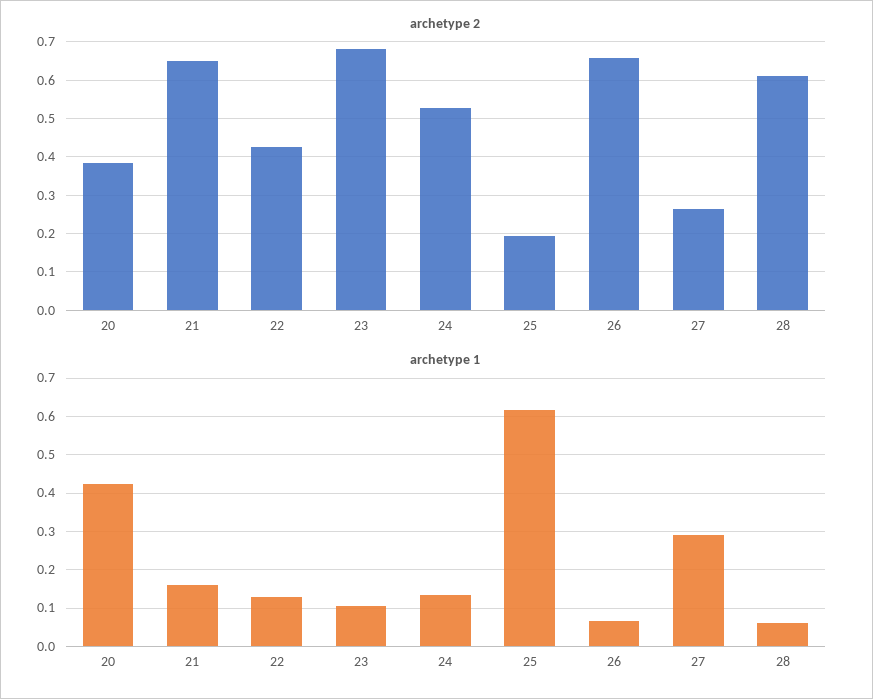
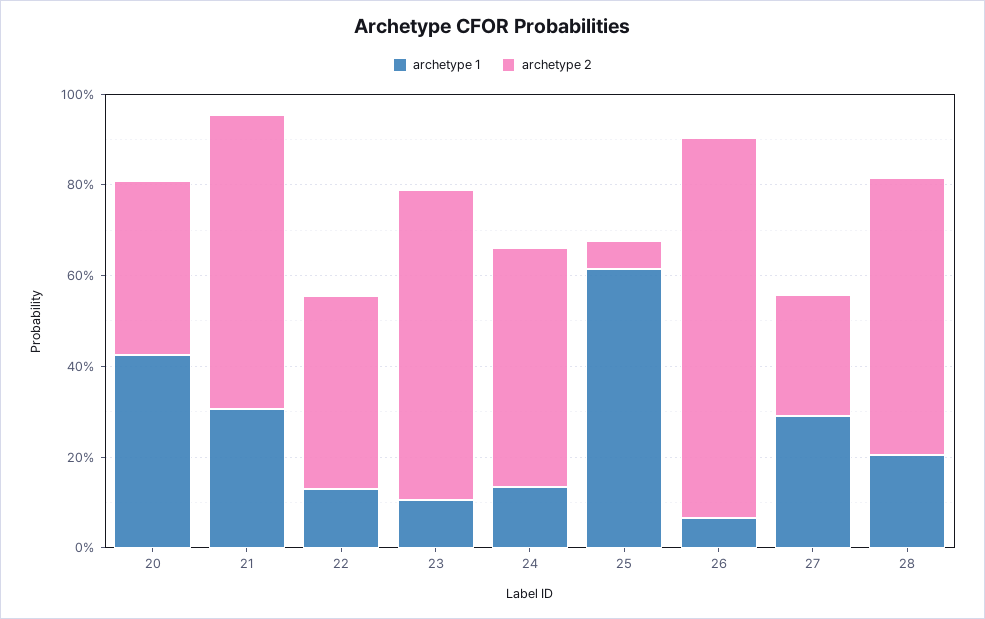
  {
    "archetype 2": {
      "20": 0.38,
      "21": 0.64,
      "22": 0.42,
      "23": 0.68,
      "24": 0.52,
-     "25": 0.2,
+     "25": 0.05,
-     "26": 0.66,
+     "26": 0.85,
      "27": 0.26,
      "28": 0.62
    },
    "archetype 1": {
      "20": 0.42,
-     "21": 0.16,
+     "21": 0.3,
      "22": 0.12,
      "23": 0.1,
      "24": 0.14,
      "25": 0.62,
      "26": 0.06,
      "27": 0.3,
-     "28": 0.06
+     "28": 0.2
    }
  }

